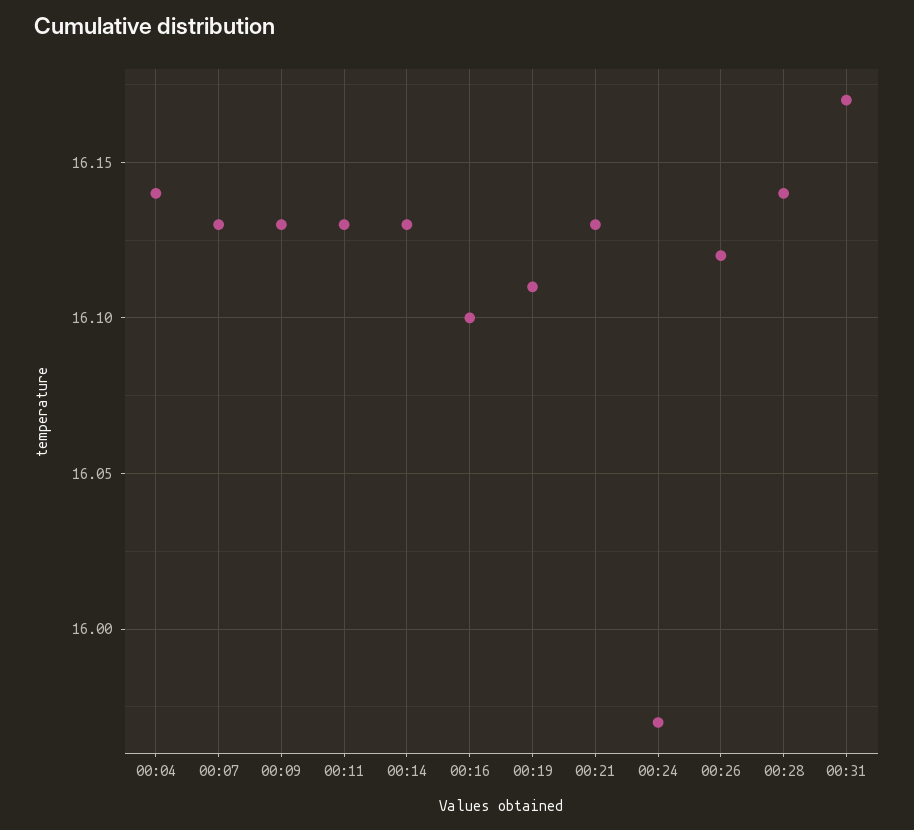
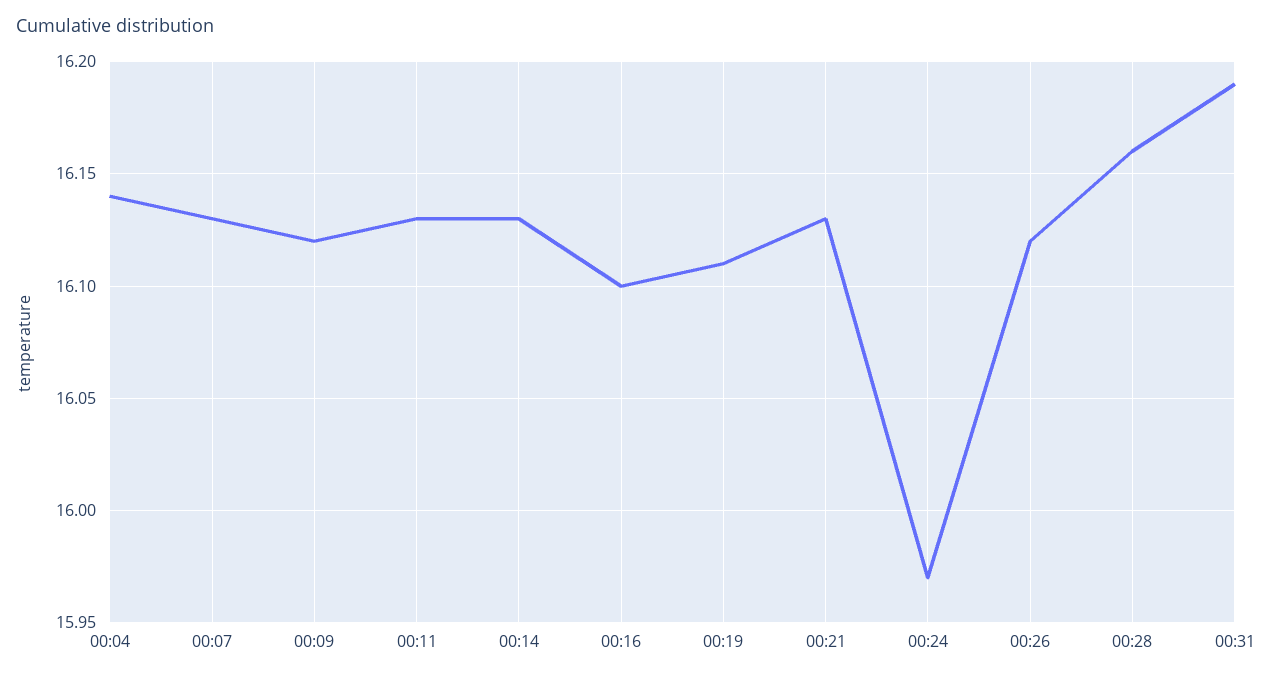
  {
    "00:04": 16.14,
    "00:07": 16.13,
-   "00:09": 16.13,
+   "00:09": 16.12,
    "00:11": 16.13,
    "00:14": 16.13,
    "00:16": 16.1,
    "00:19": 16.11,
    "00:21": 16.13,
    "00:24": 15.97,
    "00:26": 16.12,
-   "00:28": 16.14,
+   "00:28": 16.16,
-   "00:31": 16.17
+   "00:31": 16.19
  }

